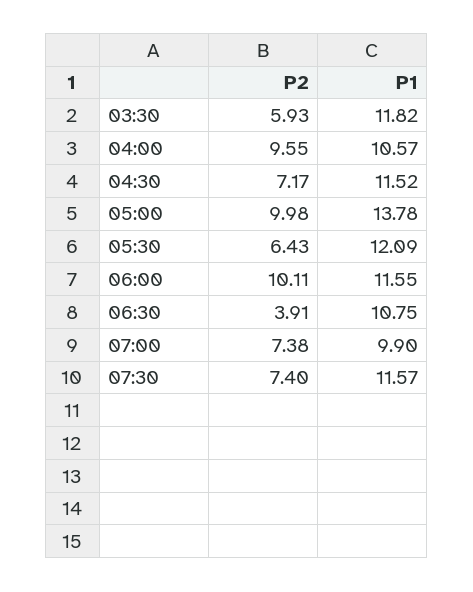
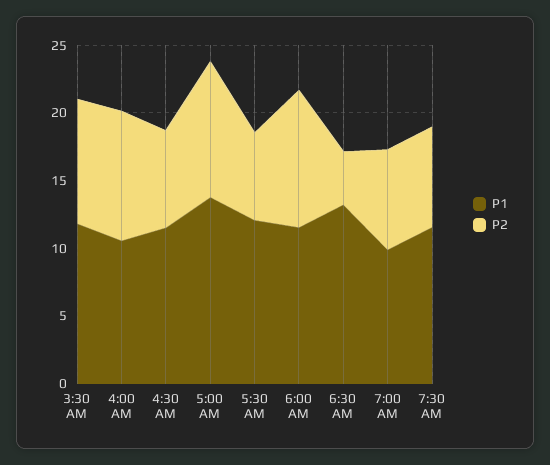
  {
    "P2": {
-     "03:30": 5.93,
+     "03:30": 9,
      "04:00": 9.55,
      "04:30": 7.17,
      "05:00": 9.98,
      "05:30": 6.43,
      "06:00": 10.11,
      "06:30": 3.91,
      "07:00": 7.38,
      "07:30": 7.4
    },
    "P1": {
      "03:30": 11.82,
      "04:00": 10.57,
      "04:30": 11.52,
      "05:00": 13.78,
      "05:30": 12.09,
      "06:00": 11.55,
-     "06:30": 10.75,
+     "06:30": 13,
      "07:00": 9.9,
      "07:30": 11.57
    }
  }

